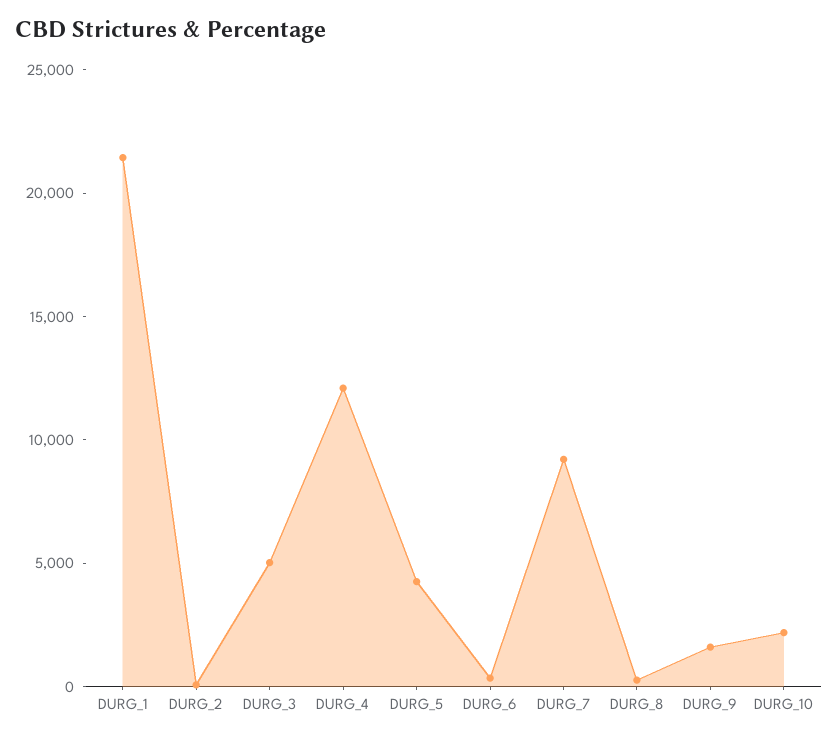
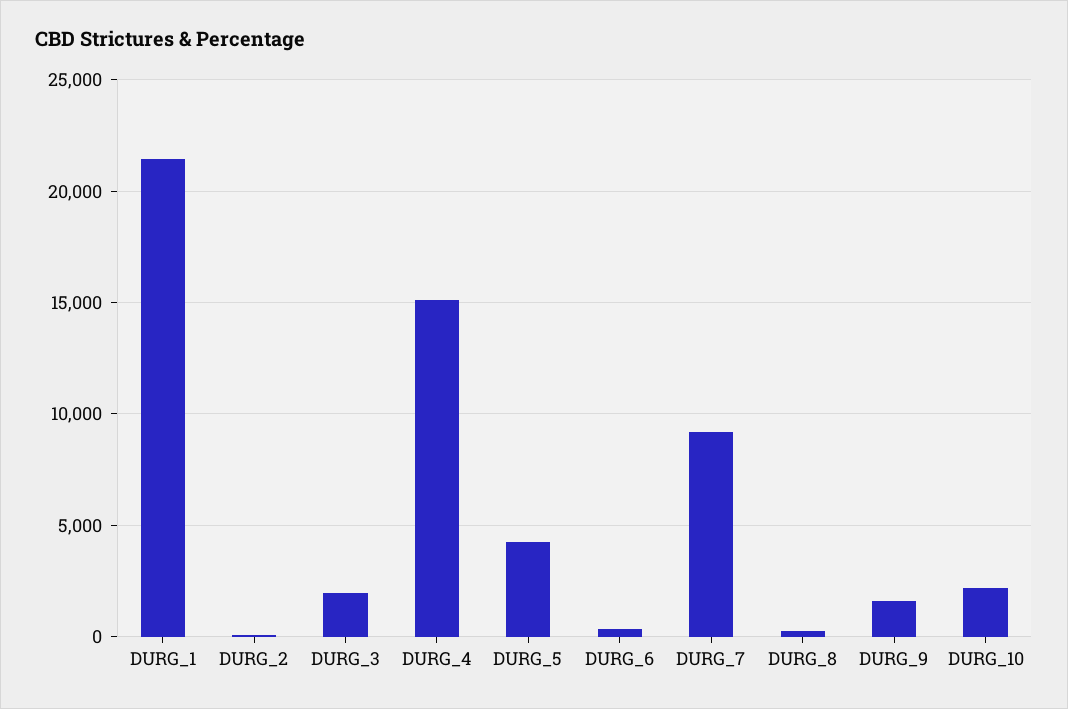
  {
    "DURG_1": 21500,
    "DURG_2": 0,
-   "DURG_3": 5000,
+   "DURG_3": 2000,
-   "DURG_4": 12000,
+   "DURG_4": 15000,
    "DURG_5": 4500,
    "DURG_6": 500,
    "DURG_7": 9000,
    "DURG_8": 500,
    "DURG_9": 1500,
    "DURG_10": 2000
  }

